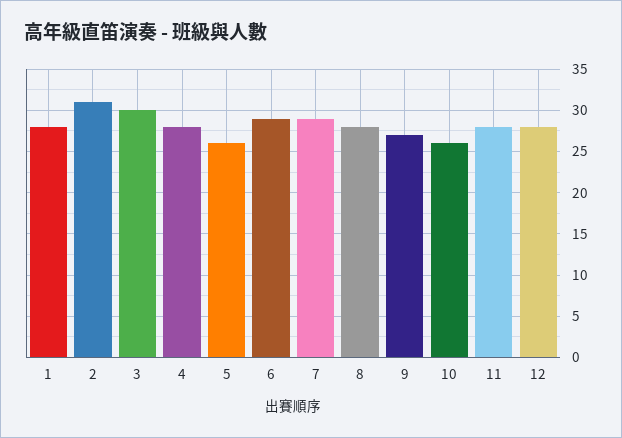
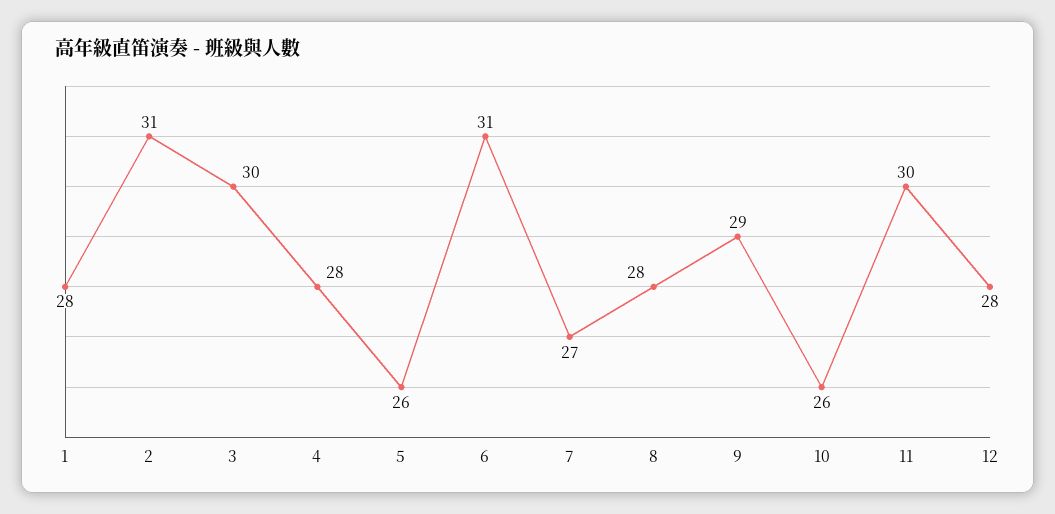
  {
    "1": 28,
    "2": 31,
    "3": 30,
    "4": 28,
    "5": 26,
-   "6": 29,
+   "6": 31,
-   "7": 29,
+   "7": 27,
    "8": 28,
-   "9": 27,
+   "9": 29,
    "10": 26,
-   "11": 28,
+   "11": 30,
    "12": 28
  }

